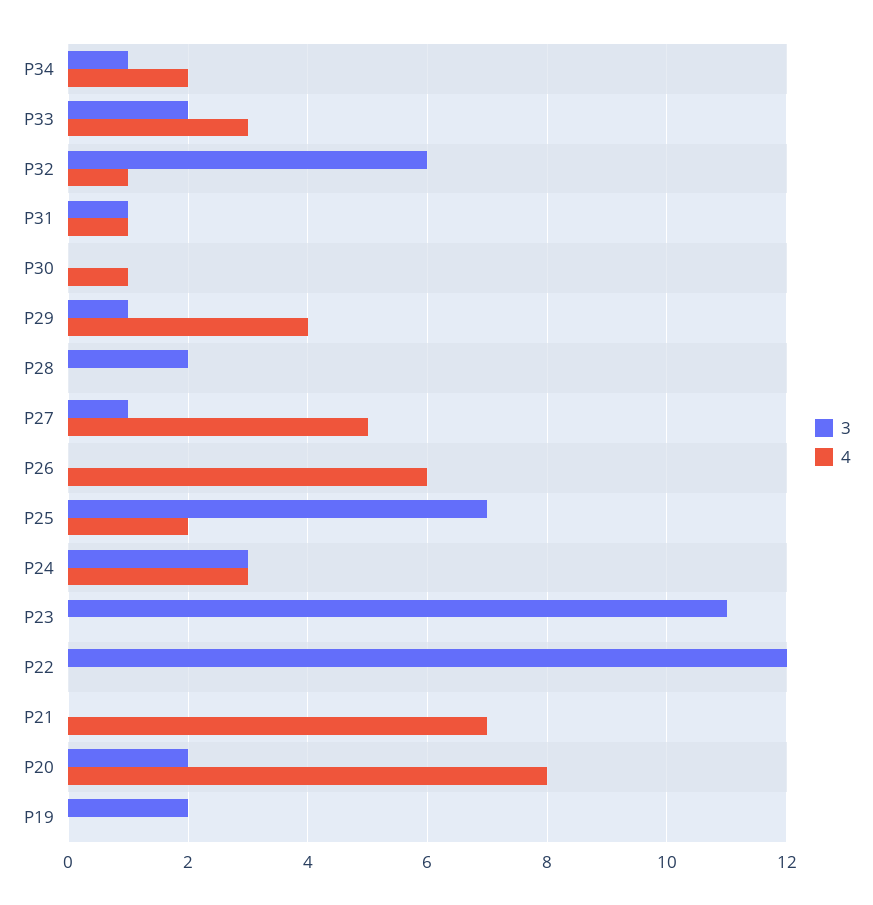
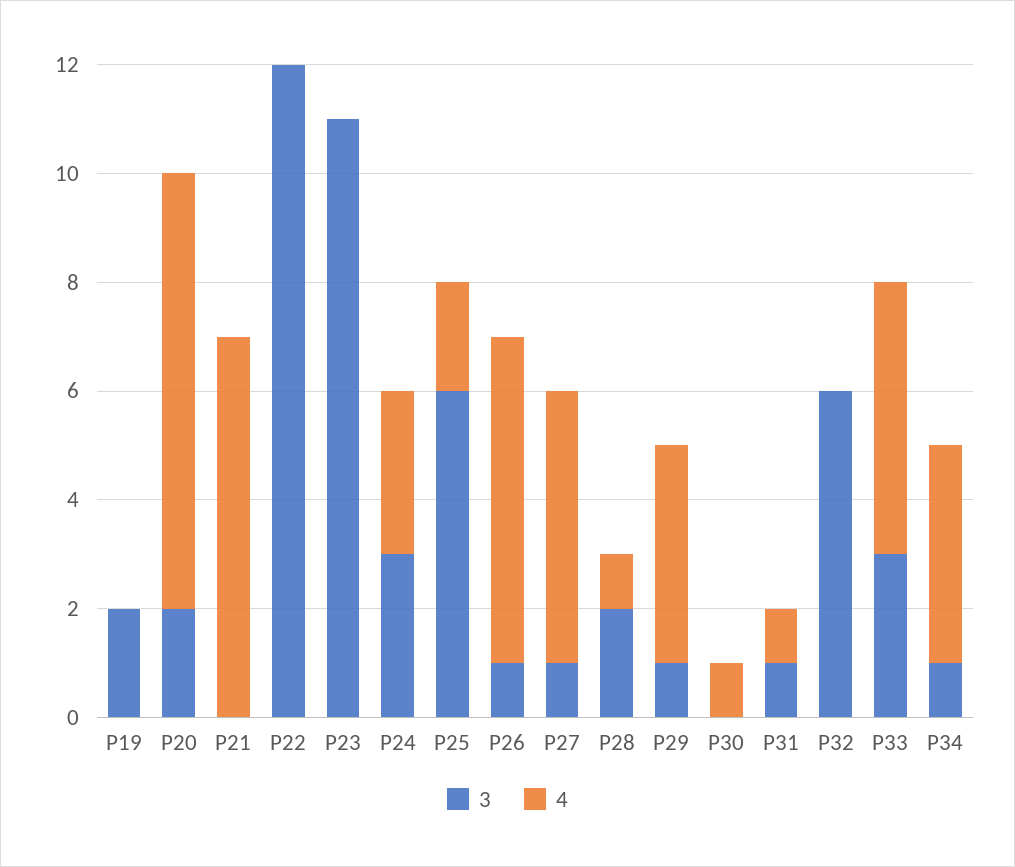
  {
    "3": {
      "P34": 1,
-     "P33": 2,
+     "P33": 3,
      "P32": 6,
      "P31": 1,
      "P30": 0,
      "P29": 1,
      "P28": 2,
      "P27": 1,
-     "P26": 0,
+     "P26": 1,
-     "P25": 7,
+     "P25": 6,
      "P24": 3,
      "P23": 11,
      "P22": 12,
      "P21": 0,
      "P20": 2,
      "P19": 2
    },
    "4": {
-     "P34": 2,
+     "P34": 4,
-     "P33": 3,
+     "P33": 5,
-     "P32": 1,
+     "P32": 0,
      "P31": 1,
      "P30": 1,
      "P29": 4,
-     "P28": 0,
+     "P28": 1,
      "P27": 5,
      "P26": 6,
      "P25": 2,
      "P24": 3,
      "P23": 0,
      "P22": 0,
      "P21": 7,
      "P20": 8,
      "P19": 0
    }
  }

